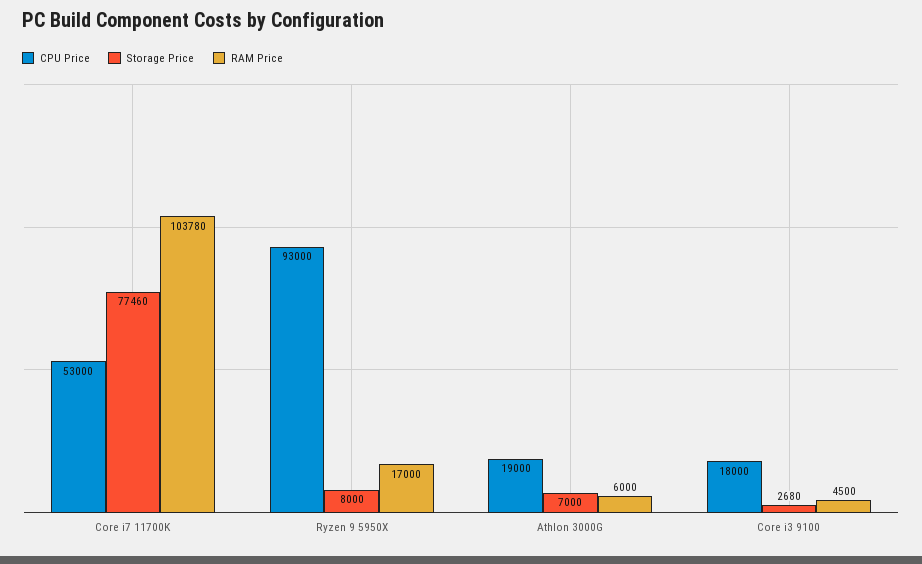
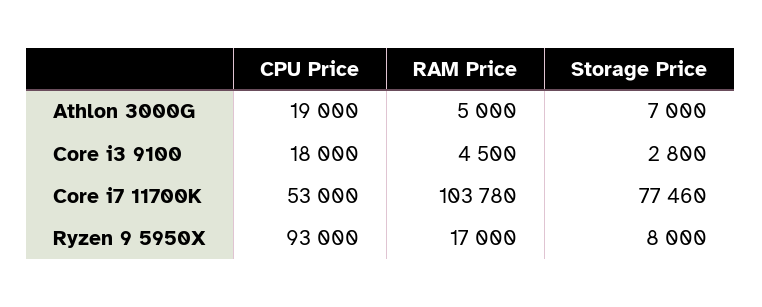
  {
    "CPU Price": {
      "Core i7 11700K": 53000,
      "Ryzen 9 5950X": 93000,
      "Athlon 3000G": 19000,
      "Core i3 9100": 18000
    },
    "Storage Price": {
      "Core i7 11700K": 77460,
      "Ryzen 9 5950X": 8000,
      "Athlon 3000G": 7000,
-     "Core i3 9100": 2680
+     "Core i3 9100": 2800
    },
    "RAM Price": {
      "Core i7 11700K": 103780,
      "Ryzen 9 5950X": 17000,
-     "Athlon 3000G": 6000,
+     "Athlon 3000G": 5000,
      "Core i3 9100": 4500
    }
  }

